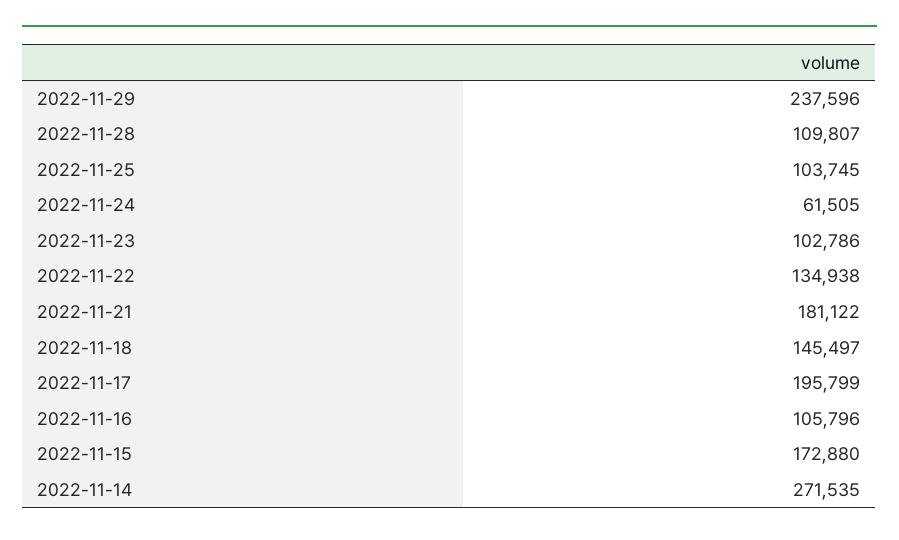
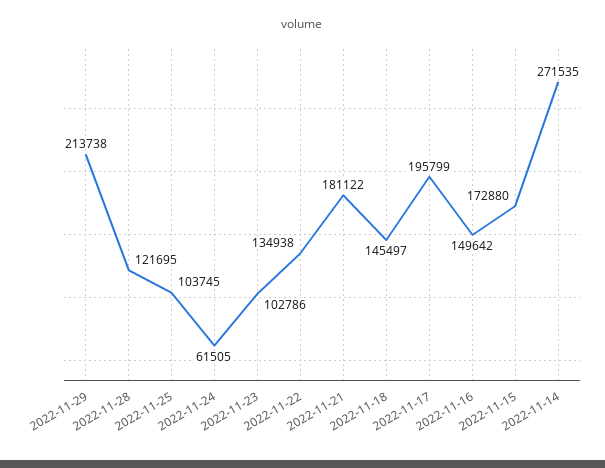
  {
-   "2022-11-29": 237596,
+   "2022-11-29": 213738,
-   "2022-11-28": 109807,
+   "2022-11-28": 121695,
    "2022-11-25": 103745,
    "2022-11-24": 61505,
    "2022-11-23": 102786,
    "2022-11-22": 134938,
    "2022-11-21": 181122,
    "2022-11-18": 145497,
    "2022-11-17": 195799,
-   "2022-11-16": 105796,
+   "2022-11-16": 149642,
    "2022-11-15": 172880,
    "2022-11-14": 271535
  }

